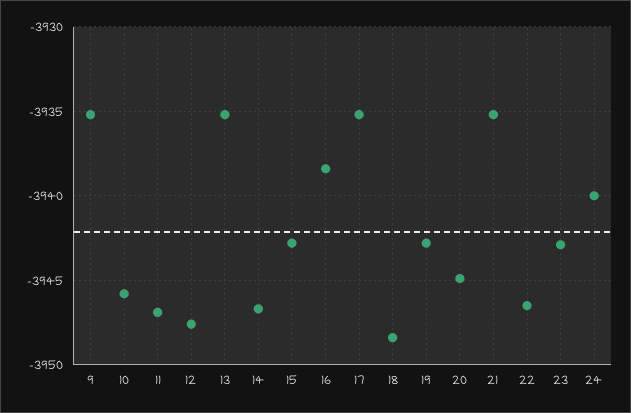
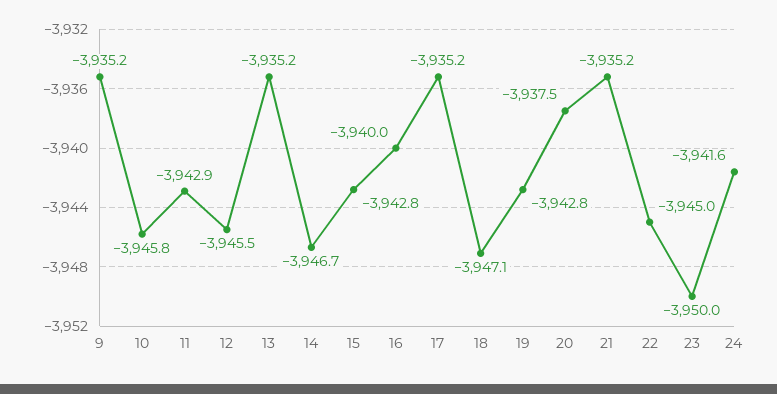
  {
    "9": -3935.2,
    "10": -3945.8,
-   "11": -3947,
+   "11": -3942.9,
-   "12": -3947.5,
+   "12": -3945.5,
    "13": -3935.2,
    "14": -3946.7,
    "15": -3942.8,
-   "16": -3938.5,
+   "16": -3940,
    "17": -3935.2,
-   "18": -3948.5,
+   "18": -3947.1,
    "19": -3942.8,
-   "20": -3945,
+   "20": -3937.5,
    "21": -3935.2,
-   "22": -3946.5,
+   "22": -3945,
-   "23": -3943,
+   "23": -3950,
-   "24": -3940
+   "24": -3941.6
  }

